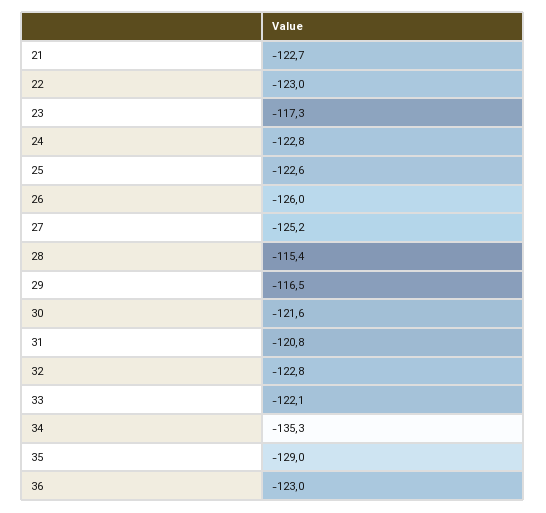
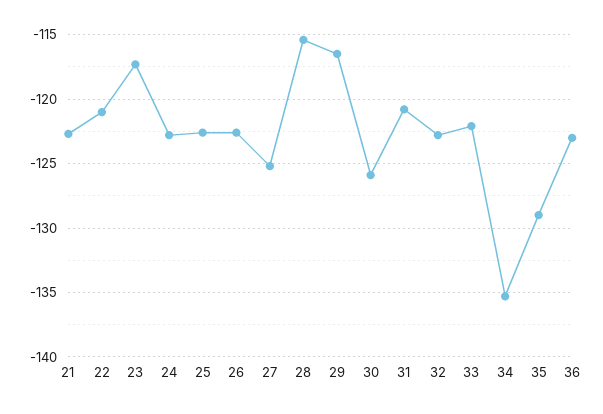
  {
    "21": -122.7,
-   "22": -123,
+   "22": -121,
    "23": -117.3,
    "24": -122.8,
    "25": -122.6,
-   "26": -126,
+   "26": -122.5,
    "27": -125.2,
    "28": -115.4,
    "29": -116.5,
-   "30": -121.6,
+   "30": -126,
    "31": -120.8,
    "32": -122.8,
    "33": -122.1,
    "34": -135.3,
    "35": -129,
    "36": -123
  }

